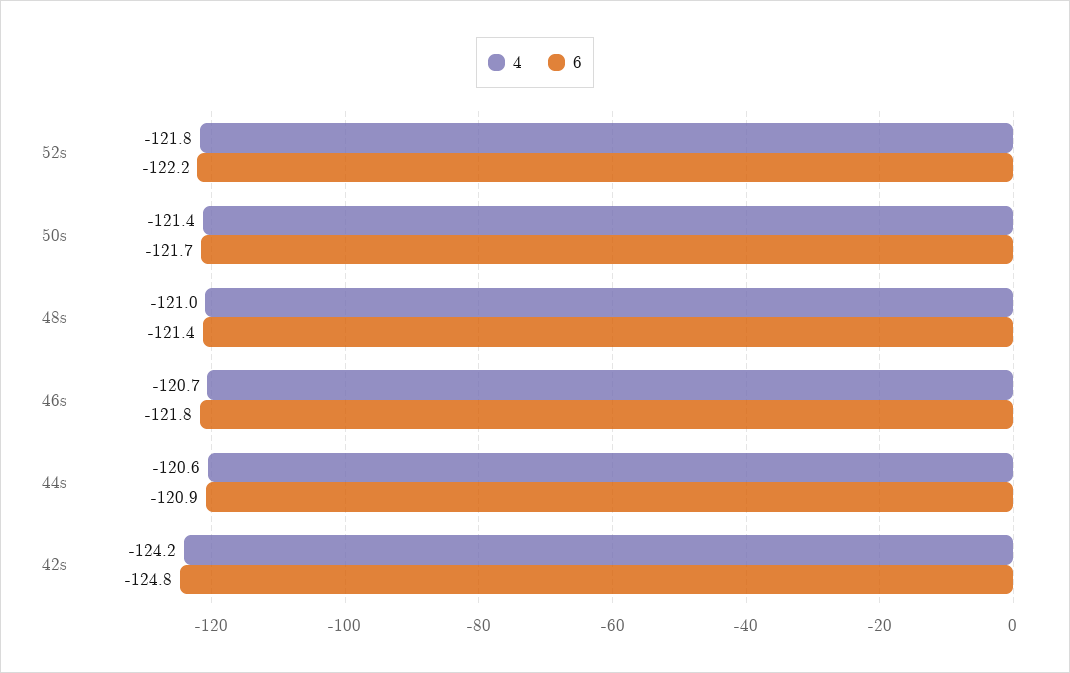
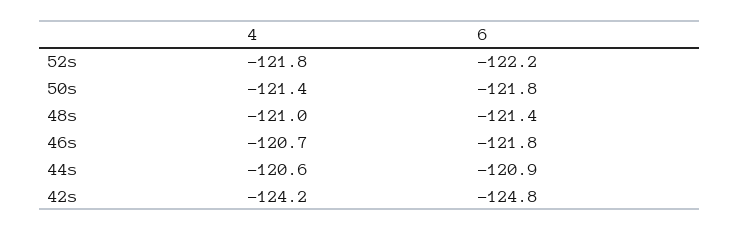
  {
    "4": {
      "52s": -121.8,
      "50s": -121.4,
      "48s": -121,
      "46s": -120.7,
      "44s": -120.6,
      "42s": -124.2
    },
    "6": {
      "52s": -122.2,
-     "50s": -121.7,
+     "50s": -121.8,
      "48s": -121.4,
      "46s": -121.8,
      "44s": -120.9,
      "42s": -124.8
    }
  }

